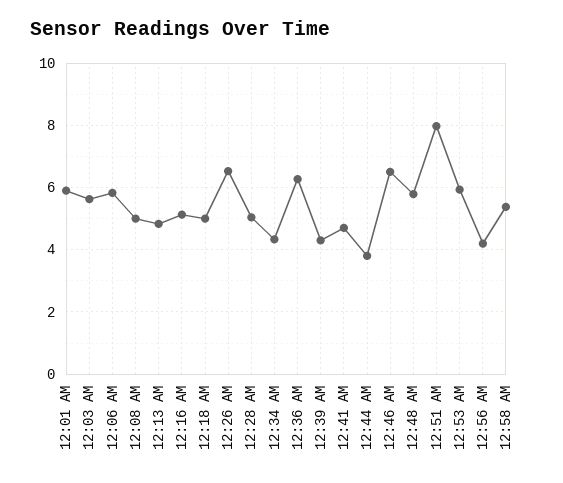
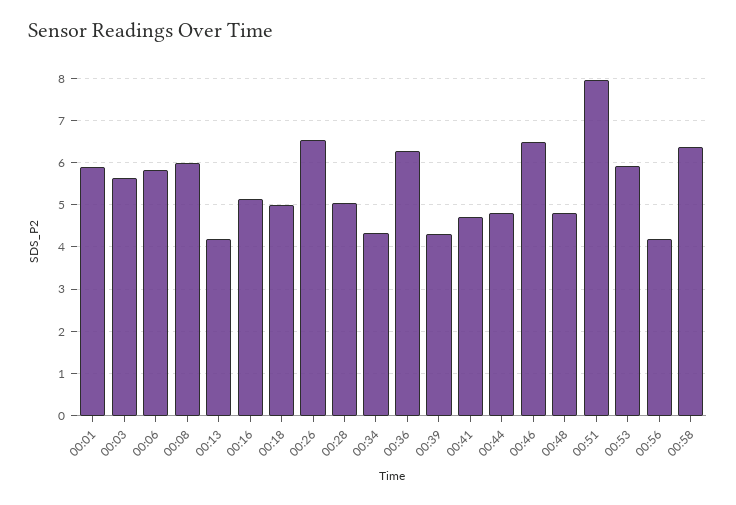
  {
    "12:01 AM": 6,
    "12:03 AM": 5.6,
    "12:06 AM": 5.8,
-   "12:08 AM": 5,
+   "12:08 AM": 6,
-   "12:13 AM": 4.8,
+   "12:13 AM": 4.2,
    "12:16 AM": 5.2,
    "12:18 AM": 5,
    "12:26 AM": 6.6,
    "12:28 AM": 5,
    "12:34 AM": 4.4,
    "12:36 AM": 6.2,
    "12:39 AM": 4.4,
    "12:41 AM": 4.8,
-   "12:44 AM": 3.8,
+   "12:44 AM": 4.8,
    "12:46 AM": 6.6,
-   "12:48 AM": 5.8,
+   "12:48 AM": 4.8,
    "12:51 AM": 8,
    "12:53 AM": 6,
    "12:56 AM": 4.2,
-   "12:58 AM": 5.4
+   "12:58 AM": 6.4
  }

